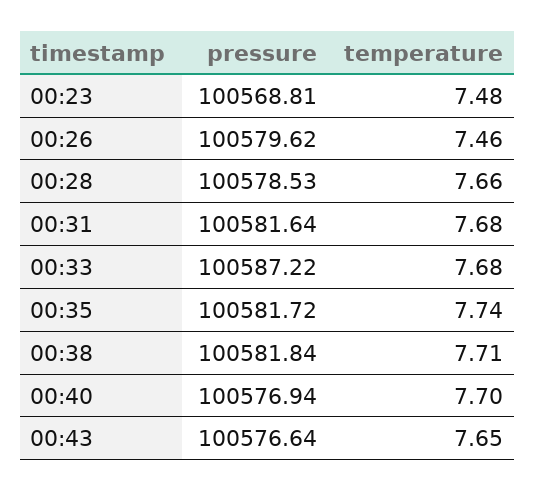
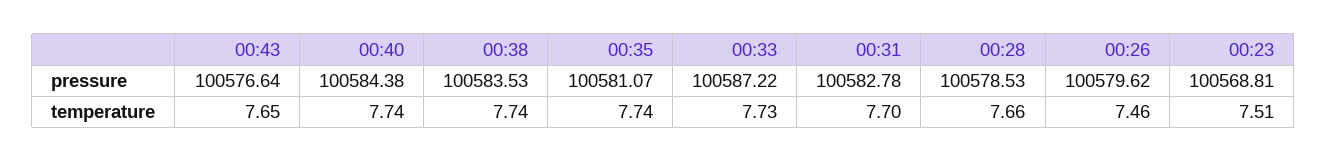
  {
    "pressure": {
      "00:23": 100568.81,
      "00:26": 100579.62,
      "00:28": 100578.53,
-     "00:31": 100581.64,
+     "00:31": 100582.78,
      "00:33": 100587.22,
-     "00:35": 100581.72,
+     "00:35": 100581.07,
-     "00:38": 100581.84,
+     "00:38": 100583.53,
-     "00:40": 100576.94,
+     "00:40": 100584.38,
      "00:43": 100576.64
    },
    "temperature": {
-     "00:23": 7.48,
+     "00:23": 7.51,
      "00:26": 7.46,
      "00:28": 7.66,
-     "00:31": 7.68,
+     "00:31": 7.7,
-     "00:33": 7.68,
+     "00:33": 7.73,
      "00:35": 7.74,
-     "00:38": 7.71,
+     "00:38": 7.74,
-     "00:40": 7.7,
+     "00:40": 7.74,
      "00:43": 7.65
    }
  }

